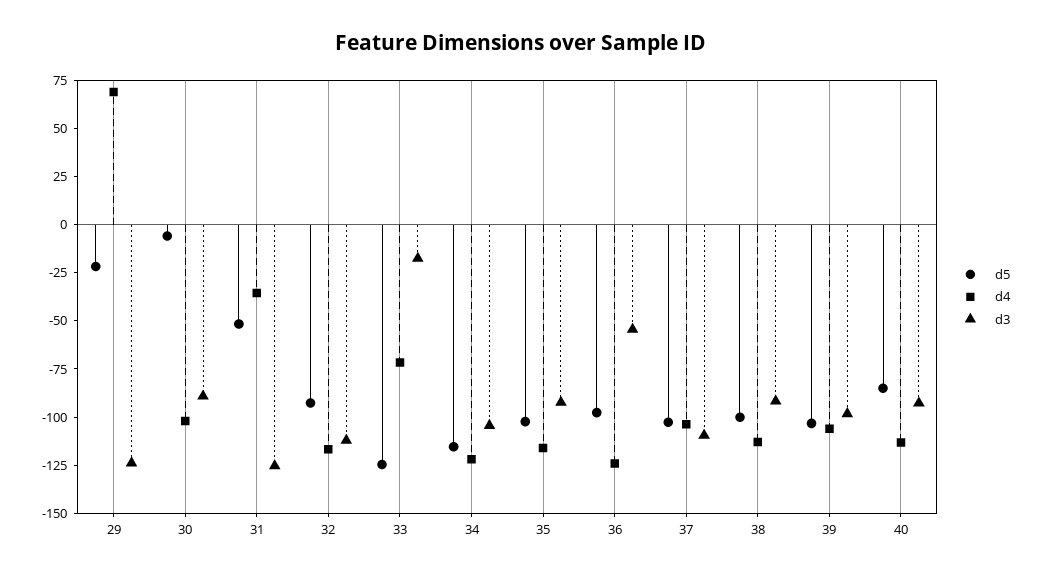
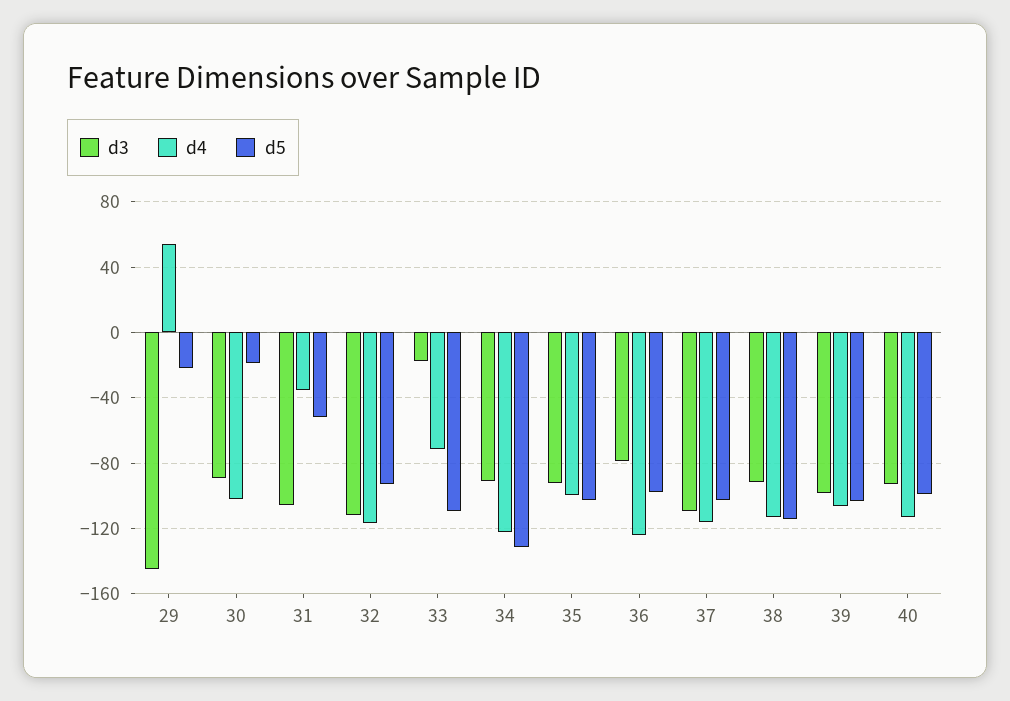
  {
    "d5": {
      "29": -20,
-     "30": -5,
+     "30": -20,
      "31": -50,
      "32": -95,
-     "33": -125,
+     "33": -110,
-     "34": -115,
+     "34": -130,
      "35": -100,
      "36": -100,
      "37": -105,
-     "38": -100,
+     "38": -115,
      "39": -105,
-     "40": -85
+     "40": -100
    },
    "d4": {
-     "29": 70,
+     "29": 55,
      "30": -100,
      "31": -35,
      "32": -115,
      "33": -70,
      "34": -120,
-     "35": -115,
+     "35": -100,
      "36": -125,
-     "37": -105,
+     "37": -115,
      "38": -115,
      "39": -105,
      "40": -115
    },
    "d3": {
-     "29": -125,
+     "29": -145,
      "30": -90,
-     "31": -125,
+     "31": -105,
      "32": -110,
      "33": -20,
-     "34": -105,
+     "34": -90,
      "35": -90,
-     "36": -55,
+     "36": -80,
      "37": -110,
      "38": -90,
      "39": -100,
      "40": -95
    }
  }

